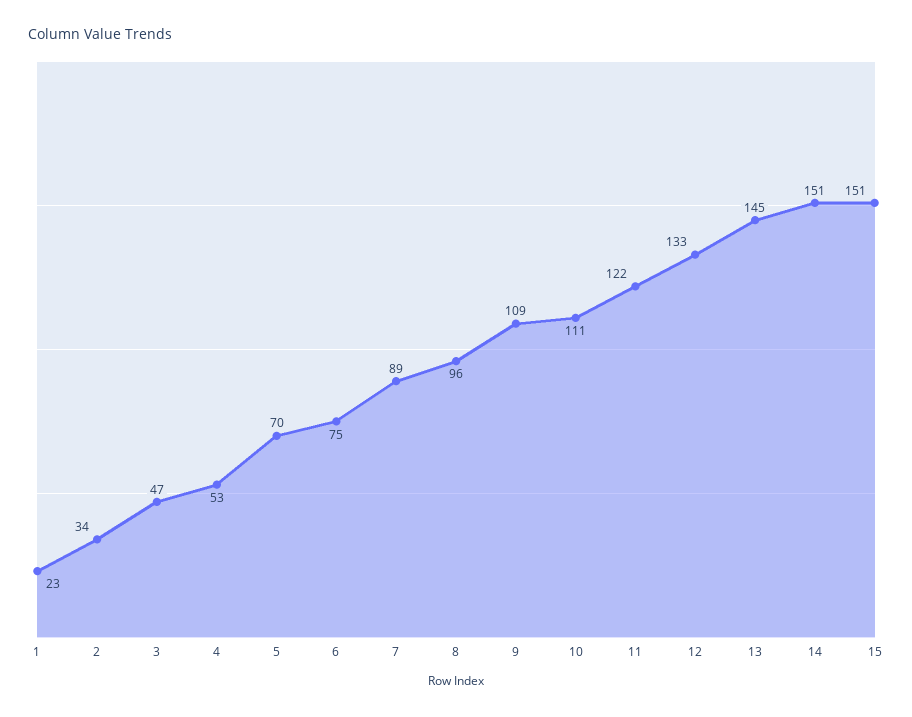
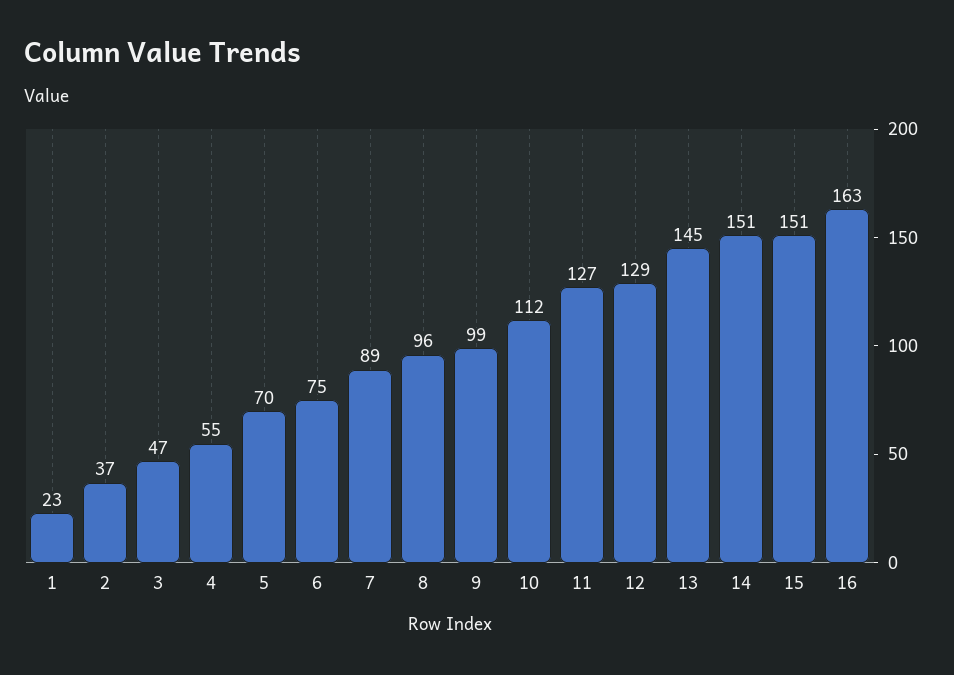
  {
    "1": 23,
-   "2": 34,
+   "2": 37,
    "3": 47,
-   "4": 53,
+   "4": 55,
    "5": 70,
    "6": 75,
    "7": 89,
    "8": 96,
-   "9": 109,
+   "9": 99,
-   "10": 111,
+   "10": 112,
-   "11": 122,
+   "11": 127,
-   "12": 133,
+   "12": 129,
    "13": 145,
    "14": 151,
-   "15": 151
+   "15": 151,
+   "16": 163
  }

